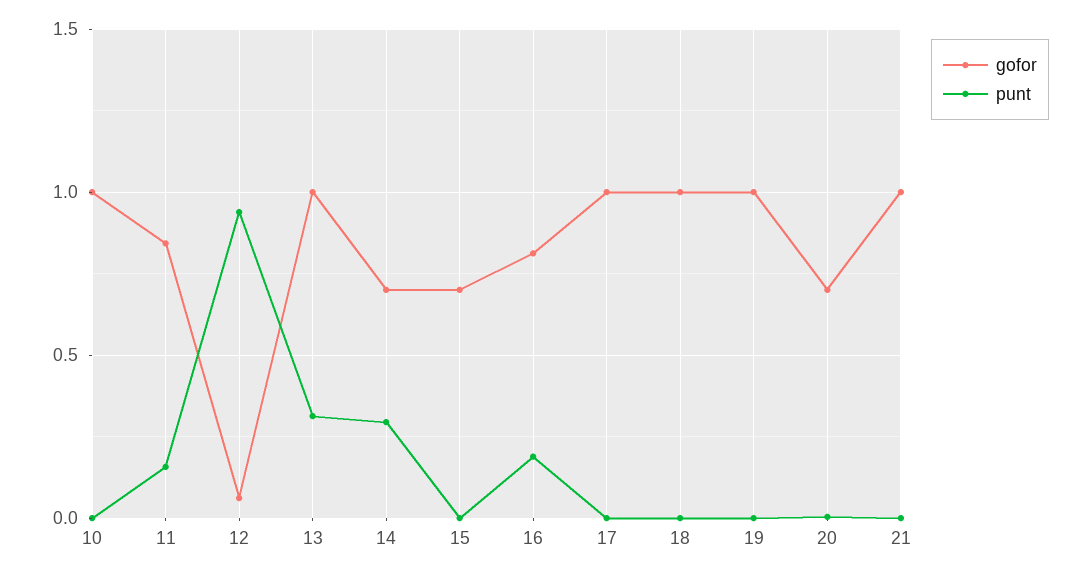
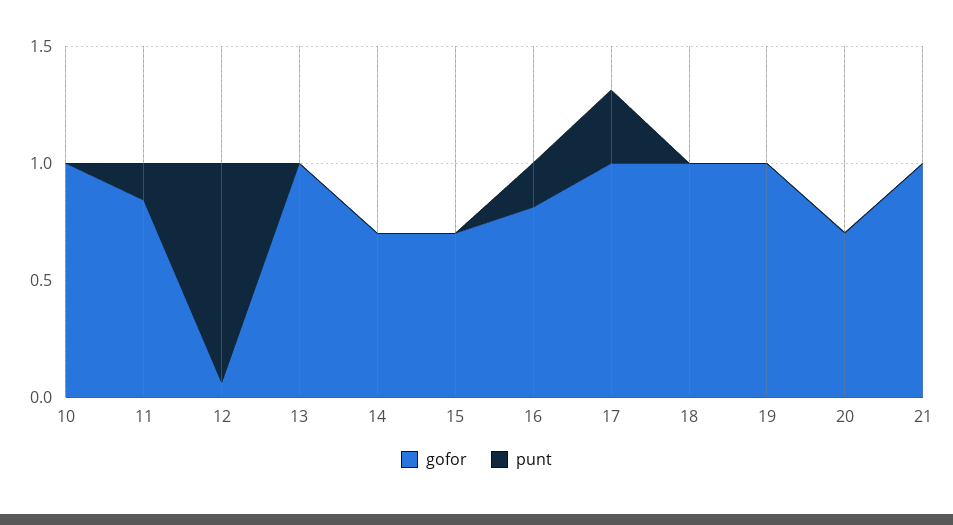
  {
    "gofor": {
      "10": 1,
      "11": 0.85,
      "12": 0.05,
      "13": 1,
      "14": 0.7,
      "15": 0.7,
      "16": 0.8,
      "17": 1,
      "18": 1,
      "19": 1,
      "20": 0.7,
      "21": 1
    },
    "punt": {
      "10": 0,
      "11": 0.15,
      "12": 0.95,
-     "13": 0.3,
+     "13": 0,
-     "14": 0.3,
+     "14": 0,
      "15": 0,
      "16": 0.2,
-     "17": 0,
+     "17": 0.3,
      "18": 0,
      "19": 0,
      "20": 0,
      "21": 0
    }
  }

